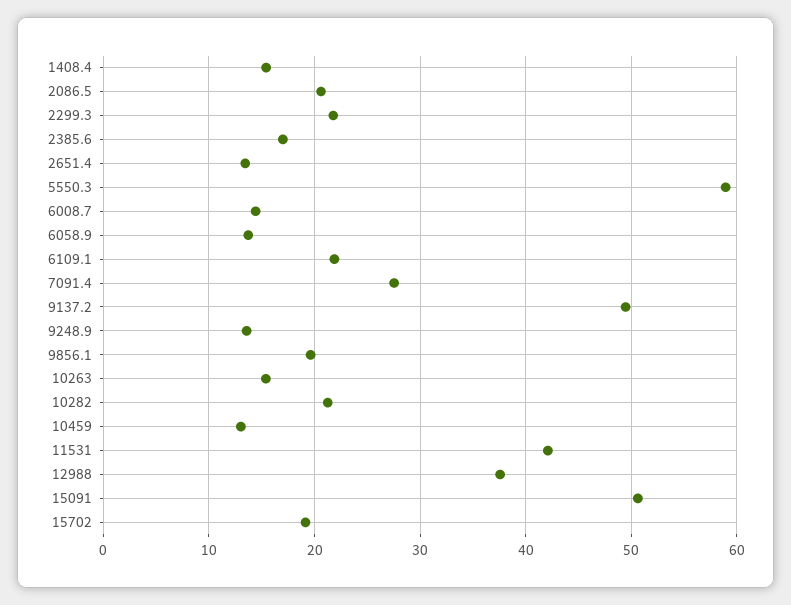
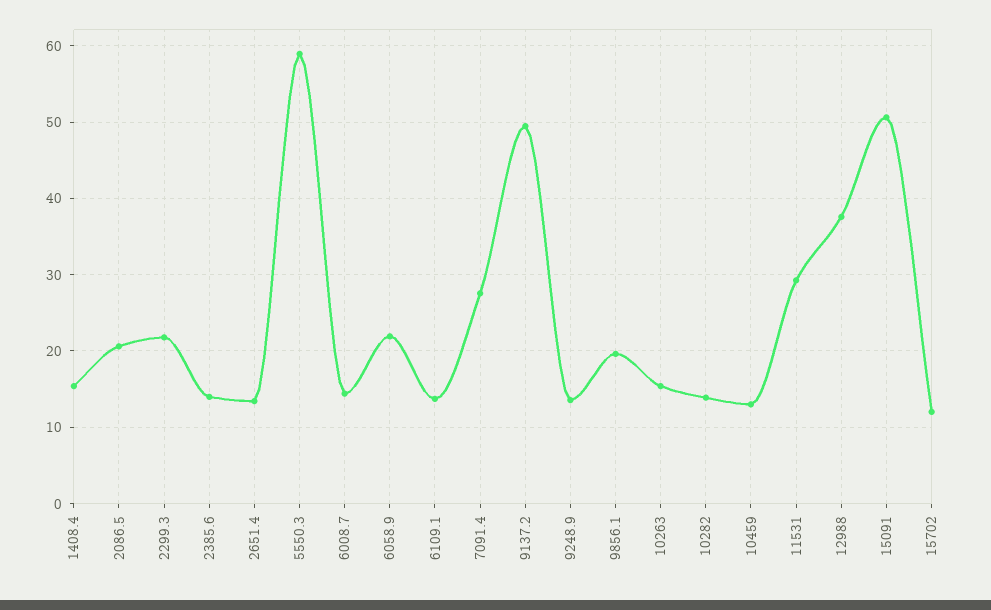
  {
    "1408.4": 15,
    "2086.5": 21,
    "2299.3": 22,
-   "2385.6": 17,
+   "2385.6": 14,
    "2651.4": 13,
    "5550.3": 59,
    "6008.7": 14,
-   "6058.9": 14,
+   "6058.9": 22,
-   "6109.1": 22,
+   "6109.1": 14,
    "7091.4": 28,
    "9137.2": 49,
    "9248.9": 14,
    "9856.1": 20,
    "10263": 15,
-   "10282": 21,
+   "10282": 14,
    "10459": 13,
-   "11531": 42,
+   "11531": 29,
    "12988": 38,
    "15091": 51,
-   "15702": 19
+   "15702": 12
  }

